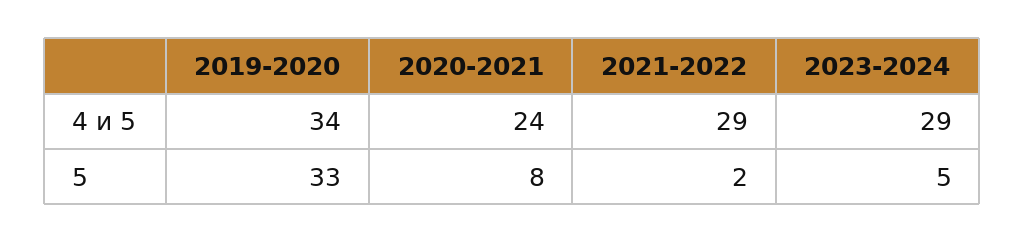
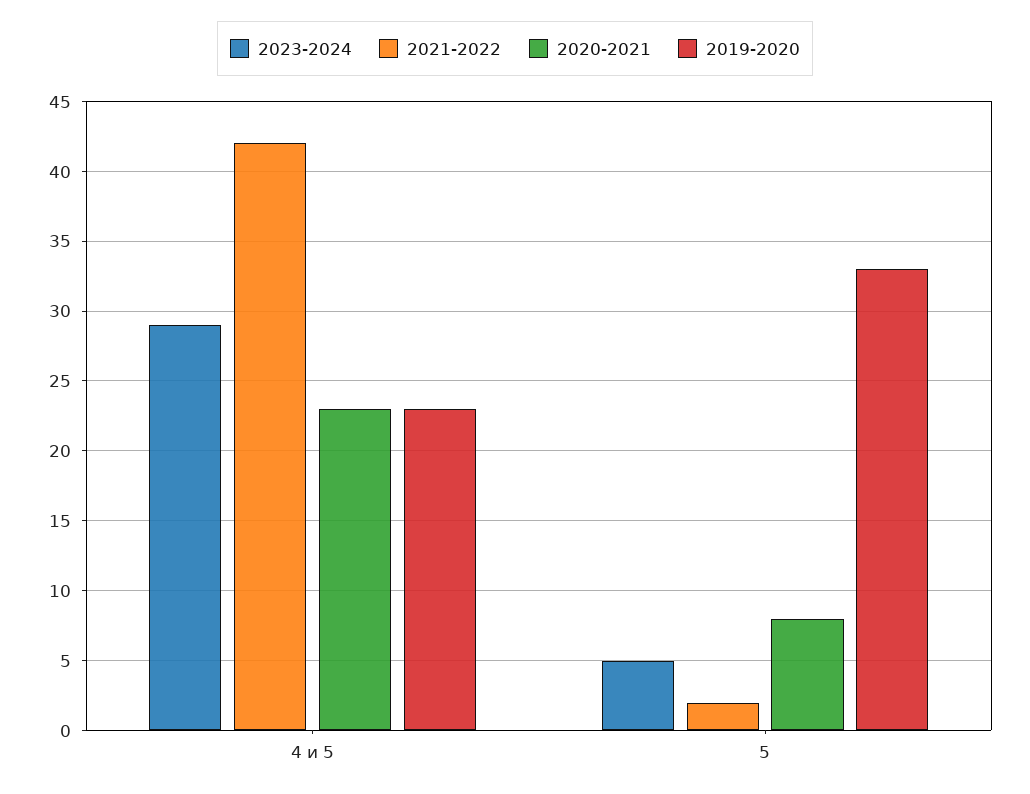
  {
    "2019-2020": {
-     "4 и 5": 34,
+     "4 и 5": 23,
      "5": 33
    },
    "2020-2021": {
-     "4 и 5": 24,
+     "4 и 5": 23,
      "5": 8
    },
    "2021-2022": {
-     "4 и 5": 29,
+     "4 и 5": 42,
      "5": 2
    },
    "2023-2024": {
      "4 и 5": 29,
      "5": 5
    }
  }

